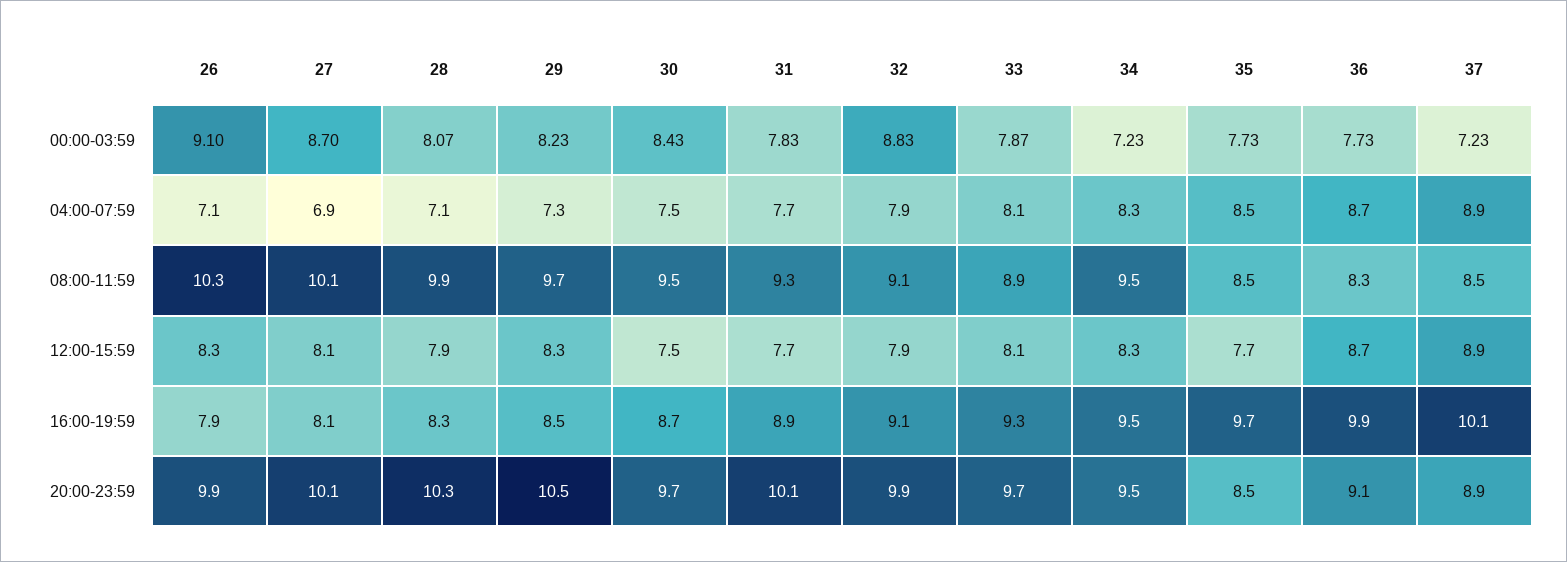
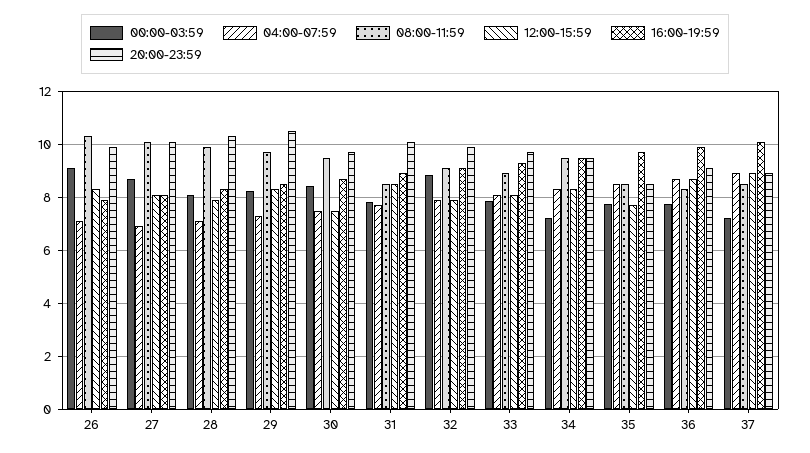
  {
    "00:00-03:59": {
      "26": 9.1,
      "27": 8.7,
      "28": 8.07,
      "29": 8.23,
      "30": 8.43,
      "31": 7.83,
      "32": 8.83,
      "33": 7.87,
      "34": 7.23,
      "35": 7.73,
      "36": 7.73,
      "37": 7.23
    },
    "04:00-07:59": {
      "26": 7.1,
      "27": 6.9,
      "28": 7.1,
      "29": 7.3,
      "30": 7.5,
      "31": 7.7,
      "32": 7.9,
      "33": 8.1,
      "34": 8.3,
      "35": 8.5,
      "36": 8.7,
      "37": 8.9
    },
    "08:00-11:59": {
      "26": 10.3,
      "27": 10.1,
      "28": 9.9,
      "29": 9.7,
      "30": 9.5,
-     "31": 9.3,
+     "31": 8.5,
      "32": 9.1,
      "33": 8.9,
      "34": 9.5,
      "35": 8.5,
      "36": 8.3,
      "37": 8.5
    },
    "12:00-15:59": {
      "26": 8.3,
      "27": 8.1,
      "28": 7.9,
      "29": 8.3,
      "30": 7.5,
-     "31": 7.7,
+     "31": 8.5,
      "32": 7.9,
      "33": 8.1,
      "34": 8.3,
      "35": 7.7,
      "36": 8.7,
      "37": 8.9
    },
    "16:00-19:59": {
      "26": 7.9,
      "27": 8.1,
      "28": 8.3,
      "29": 8.5,
      "30": 8.7,
      "31": 8.9,
      "32": 9.1,
      "33": 9.3,
      "34": 9.5,
      "35": 9.7,
      "36": 9.9,
      "37": 10.1
    },
    "20:00-23:59": {
      "26": 9.9,
      "27": 10.1,
      "28": 10.3,
      "29": 10.5,
      "30": 9.7,
      "31": 10.1,
      "32": 9.9,
      "33": 9.7,
      "34": 9.5,
      "35": 8.5,
      "36": 9.1,
      "37": 8.9
    }
  }

